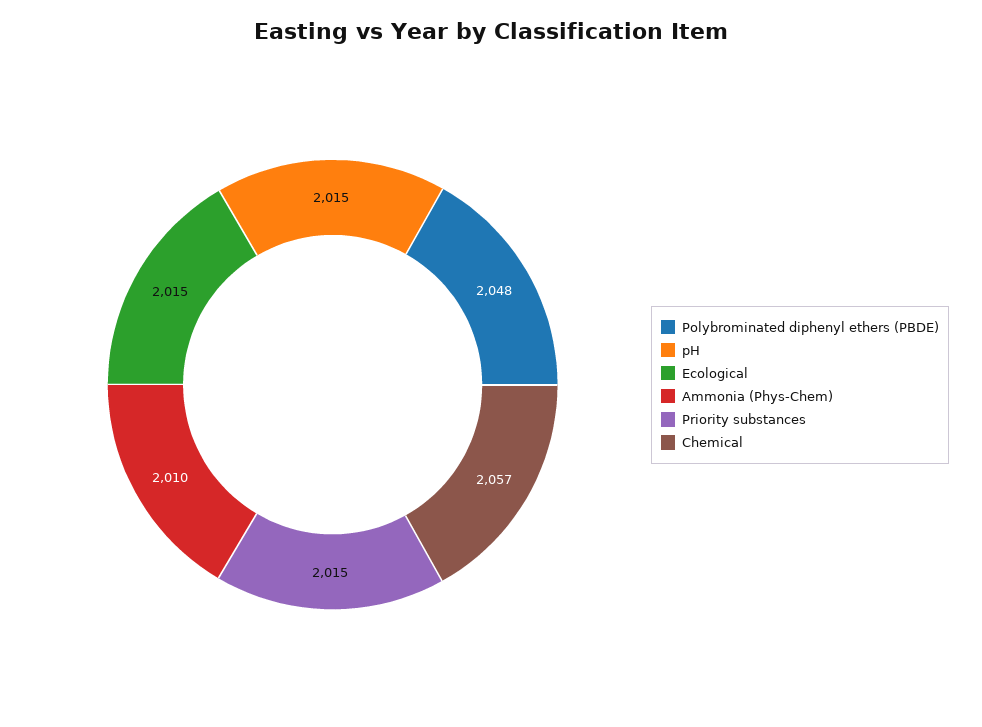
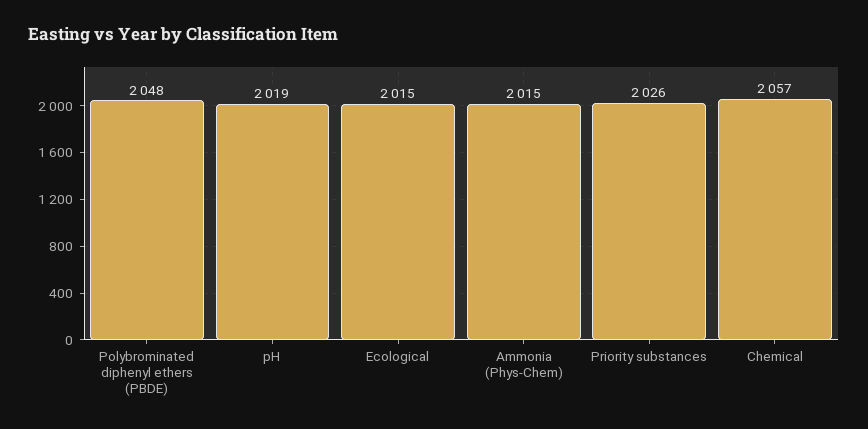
  {
    "Polybrominated diphenyl ethers (PBDE)": 2048,
-   "pH": 2015,
+   "pH": 2019,
    "Ecological": 2015,
-   "Ammonia (Phys-Chem)": 2010,
+   "Ammonia (Phys-Chem)": 2015,
-   "Priority substances": 2015,
+   "Priority substances": 2026,
    "Chemical": 2057
  }

